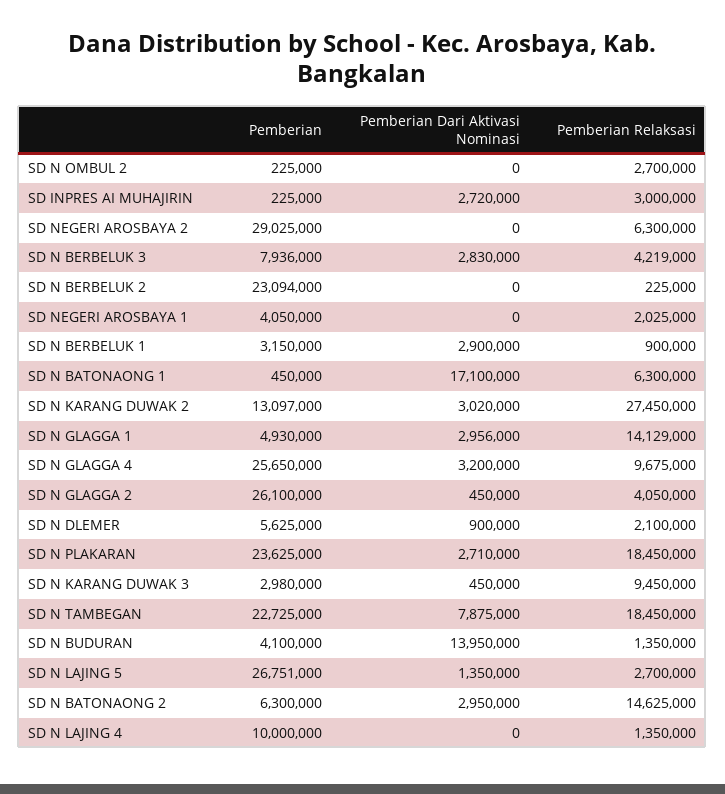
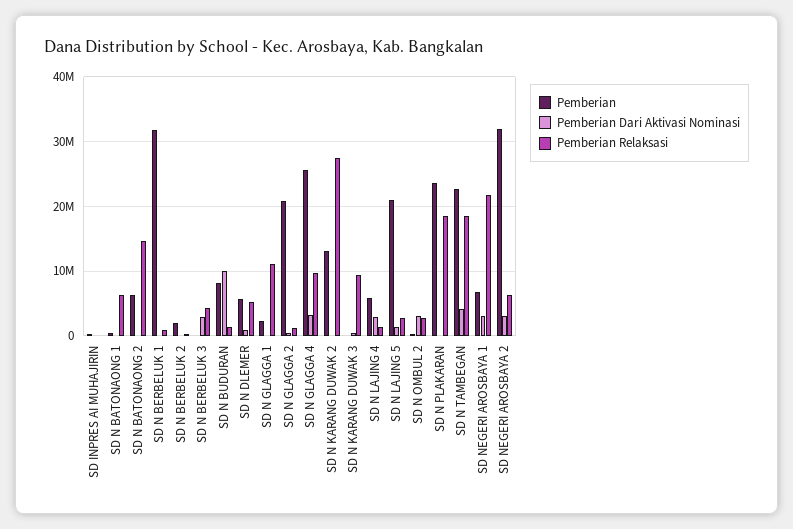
  {
    "Pemberian": {
      "SD N OMBUL 2": 225000,
      "SD INPRES AI MUHAJIRIN": 225000,
-     "SD NEGERI AROSBAYA 2": 29025000,
+     "SD NEGERI AROSBAYA 2": 32000000,
-     "SD N BERBELUK 3": 7936000,
+     "SD N BERBELUK 3": 0,
-     "SD N BERBELUK 2": 23094000,
+     "SD N BERBELUK 2": 2000000,
-     "SD NEGERI AROSBAYA 1": 4050000,
+     "SD NEGERI AROSBAYA 1": 7000000,
-     "SD N BERBELUK 1": 3150000,
+     "SD N BERBELUK 1": 32000000,
      "SD N BATONAONG 1": 450000,
      "SD N KARANG DUWAK 2": 13097000,
-     "SD N GLAGGA 1": 4930000,
+     "SD N GLAGGA 1": 2000000,
      "SD N GLAGGA 4": 25650000,
-     "SD N GLAGGA 2": 26100000,
+     "SD N GLAGGA 2": 21000000,
      "SD N DLEMER": 5625000,
      "SD N PLAKARAN": 23625000,
-     "SD N KARANG DUWAK 3": 2980000,
+     "SD N KARANG DUWAK 3": 0,
      "SD N TAMBEGAN": 22725000,
-     "SD N BUDURAN": 4100000,
+     "SD N BUDURAN": 8000000,
-     "SD N LAJING 5": 26751000,
+     "SD N LAJING 5": 21000000,
      "SD N BATONAONG 2": 6300000,
-     "SD N LAJING 4": 10000000
+     "SD N LAJING 4": 6000000
    },
    "Pemberian Dari Aktivasi Nominasi": {
-     "SD N OMBUL 2": 0,
+     "SD N OMBUL 2": 3000000,
-     "SD INPRES AI MUHAJIRIN": 2720000,
+     "SD INPRES AI MUHAJIRIN": 0,
-     "SD NEGERI AROSBAYA 2": 0,
+     "SD NEGERI AROSBAYA 2": 3000000,
      "SD N BERBELUK 3": 2830000,
      "SD N BERBELUK 2": 0,
-     "SD NEGERI AROSBAYA 1": 0,
+     "SD NEGERI AROSBAYA 1": 3000000,
-     "SD N BERBELUK 1": 2900000,
+     "SD N BERBELUK 1": 0,
-     "SD N BATONAONG 1": 17100000,
+     "SD N BATONAONG 1": 0,
-     "SD N KARANG DUWAK 2": 3020000,
+     "SD N KARANG DUWAK 2": 0,
-     "SD N GLAGGA 1": 2956000,
+     "SD N GLAGGA 1": 0,
      "SD N GLAGGA 4": 3200000,
      "SD N GLAGGA 2": 450000,
      "SD N DLEMER": 900000,
-     "SD N PLAKARAN": 2710000,
+     "SD N PLAKARAN": 0,
      "SD N KARANG DUWAK 3": 450000,
-     "SD N TAMBEGAN": 7875000,
+     "SD N TAMBEGAN": 4000000,
-     "SD N BUDURAN": 13950000,
+     "SD N BUDURAN": 10000000,
      "SD N LAJING 5": 1350000,
-     "SD N BATONAONG 2": 2950000,
+     "SD N BATONAONG 2": 0,
-     "SD N LAJING 4": 0
+     "SD N LAJING 4": 3000000
    },
    "Pemberian Relaksasi": {
      "SD N OMBUL 2": 2700000,
-     "SD INPRES AI MUHAJIRIN": 3000000,
+     "SD INPRES AI MUHAJIRIN": 0,
      "SD NEGERI AROSBAYA 2": 6300000,
      "SD N BERBELUK 3": 4219000,
      "SD N BERBELUK 2": 225000,
-     "SD NEGERI AROSBAYA 1": 2025000,
+     "SD NEGERI AROSBAYA 1": 22000000,
      "SD N BERBELUK 1": 900000,
      "SD N BATONAONG 1": 6300000,
      "SD N KARANG DUWAK 2": 27450000,
-     "SD N GLAGGA 1": 14129000,
+     "SD N GLAGGA 1": 11000000,
      "SD N GLAGGA 4": 9675000,
-     "SD N GLAGGA 2": 4050000,
+     "SD N GLAGGA 2": 1000000,
-     "SD N DLEMER": 2100000,
+     "SD N DLEMER": 5000000,
      "SD N PLAKARAN": 18450000,
      "SD N KARANG DUWAK 3": 9450000,
      "SD N TAMBEGAN": 18450000,
      "SD N BUDURAN": 1350000,
      "SD N LAJING 5": 2700000,
      "SD N BATONAONG 2": 14625000,
      "SD N LAJING 4": 1350000
    }
  }

